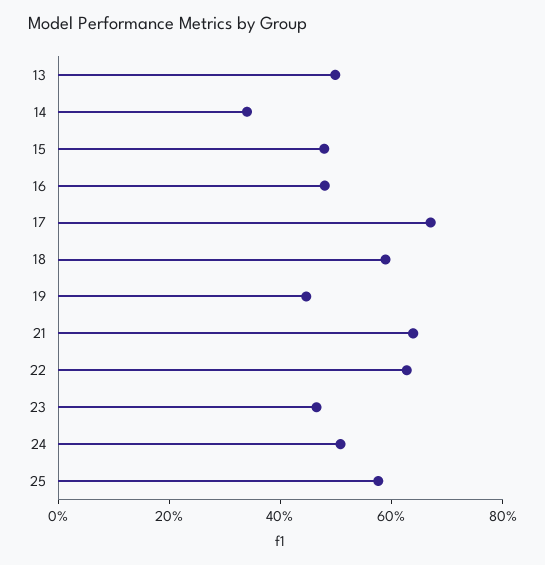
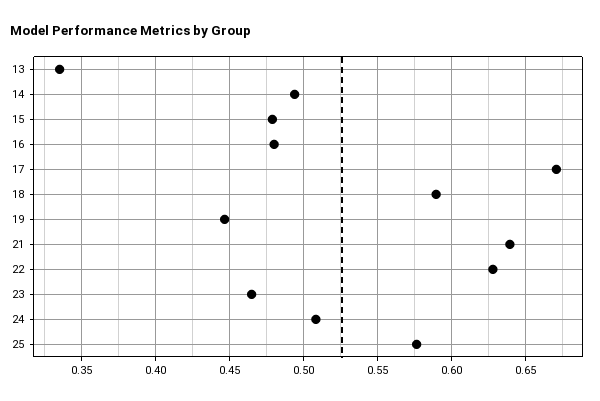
  {
-   "13": 0.5,
+   "13": 0.335,
-   "14": 0.35,
+   "14": 0.495,
    "15": 0.48,
    "16": 0.48,
    "17": 0.67,
    "18": 0.59,
    "19": 0.445,
    "21": 0.64,
    "22": 0.63,
    "23": 0.465,
    "24": 0.51,
    "25": 0.575
  }

